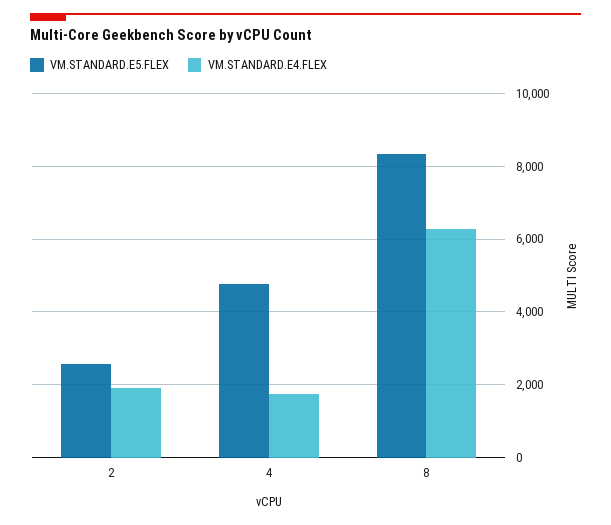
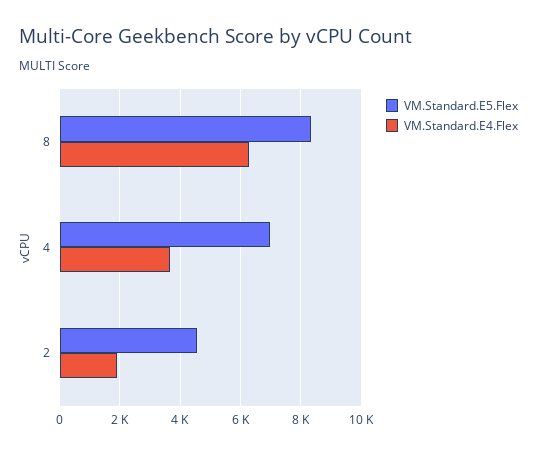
  {
    "VM.STANDARD.E5.FLEX": {
-     "2": 2600,
+     "2": 4600,
-     "4": 4800,
+     "4": 7000,
      "8": 8400
    },
    "VM.STANDARD.E4.FLEX": {
      "2": 2000,
-     "4": 1800,
+     "4": 3600,
      "8": 6200
    }
  }

